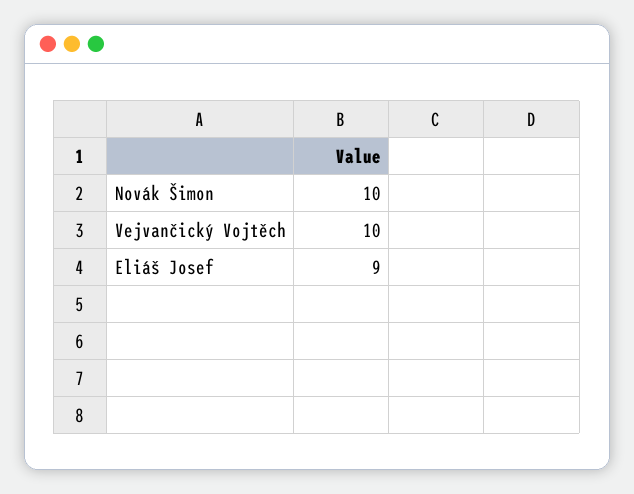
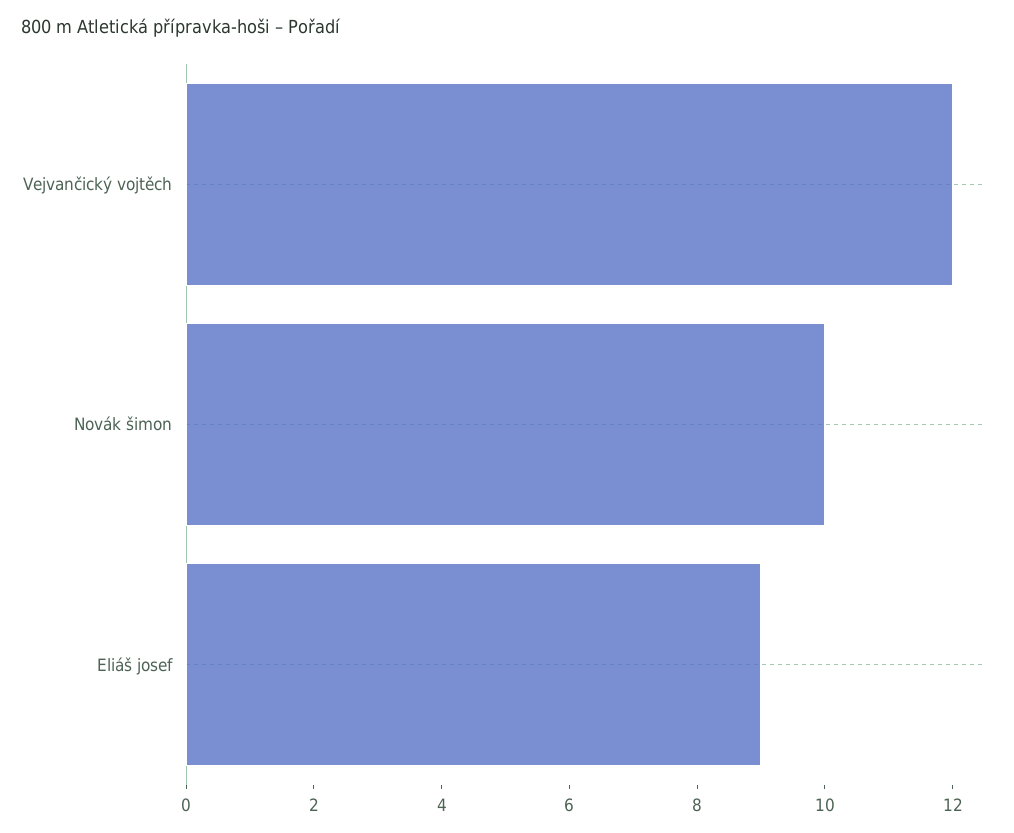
  {
    "Novák Šimon": 10,
-   "Vejvančický Vojtěch": 10,
+   "Vejvančický Vojtěch": 12,
    "Eliáš Josef": 9
  }

